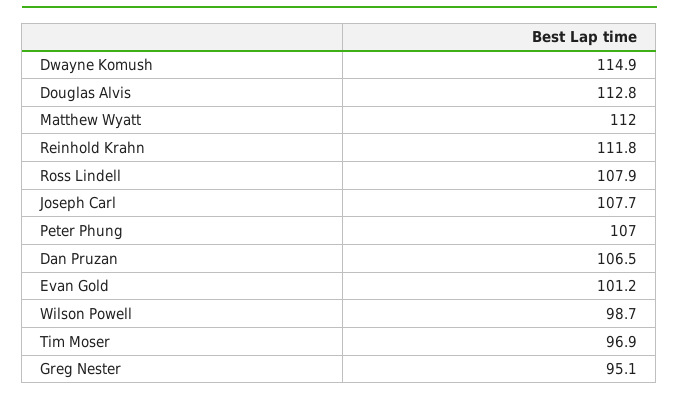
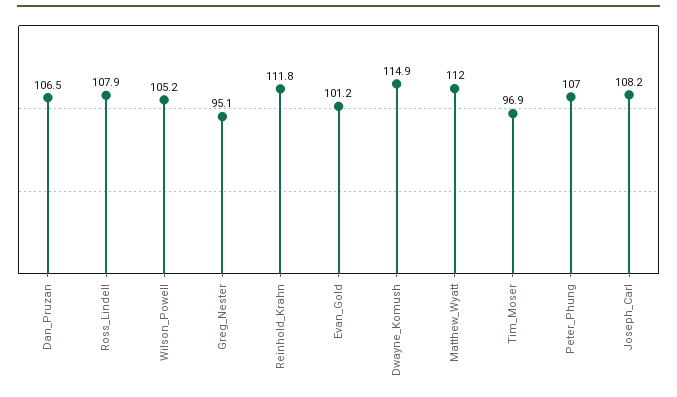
  {
    "Dwayne Komush": 114.9,
-   "Douglas Alvis": 112.8,
    "Matthew Wyatt": 112,
    "Reinhold Krahn": 111.8,
    "Ross Lindell": 107.9,
-   "Joseph Carl": 107.7,
+   "Joseph Carl": 108.2,
    "Peter Phung": 107,
    "Dan Pruzan": 106.5,
    "Evan Gold": 101.2,
-   "Wilson Powell": 98.7,
+   "Wilson Powell": 105.2,
    "Tim Moser": 96.9,
    "Greg Nester": 95.1
  }

